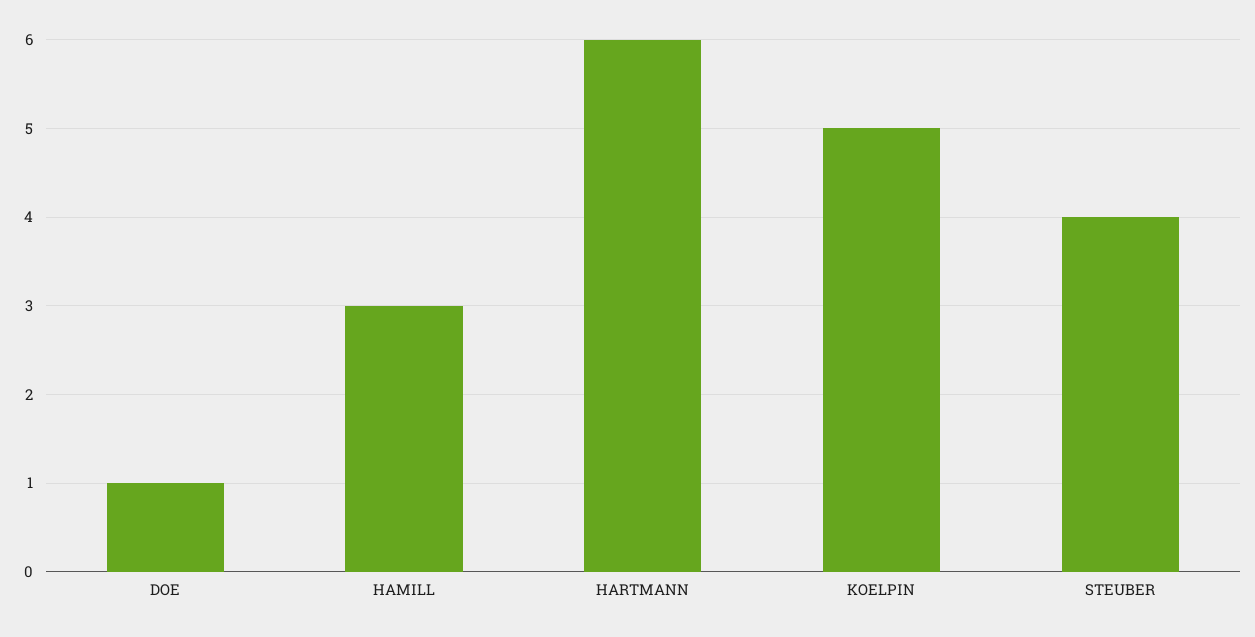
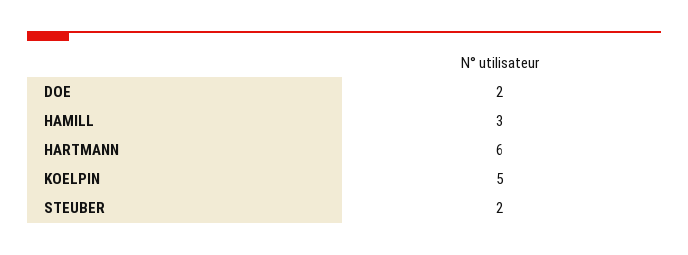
  {
-   "DOE": 1,
+   "DOE": 2,
    "HAMILL": 3,
    "HARTMANN": 6,
    "KOELPIN": 5,
-   "STEUBER": 4
+   "STEUBER": 2
  }

